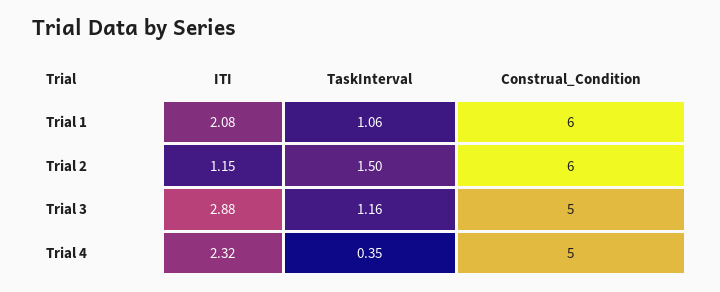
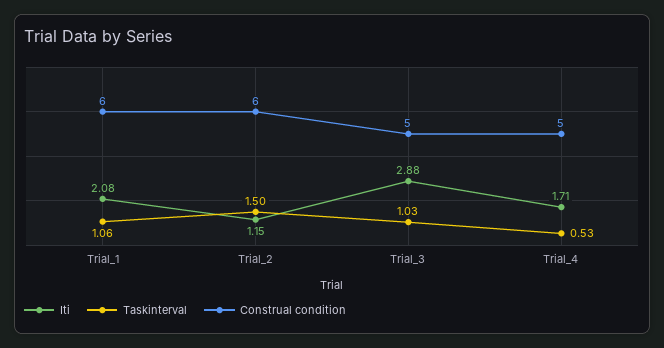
  {
    "ITI": {
      "Trial 1": 2.08,
      "Trial 2": 1.15,
      "Trial 3": 2.88,
-     "Trial 4": 2.32
+     "Trial 4": 1.71
    },
    "TaskInterval": {
      "Trial 1": 1.06,
      "Trial 2": 1.5,
-     "Trial 3": 1.16,
+     "Trial 3": 1.03,
-     "Trial 4": 0.35
+     "Trial 4": 0.53
    },
    "Construal_Condition": {
      "Trial 1": 6,
      "Trial 2": 6,
      "Trial 3": 5,
      "Trial 4": 5
    }
  }

